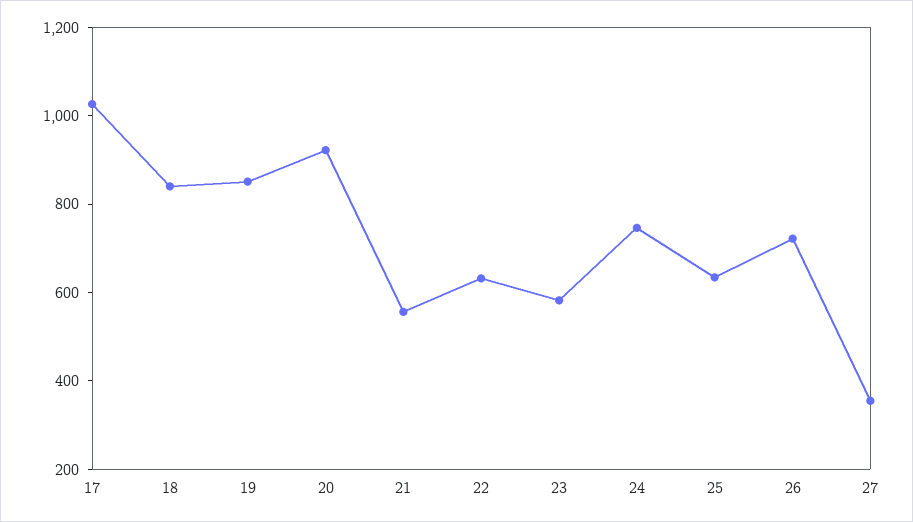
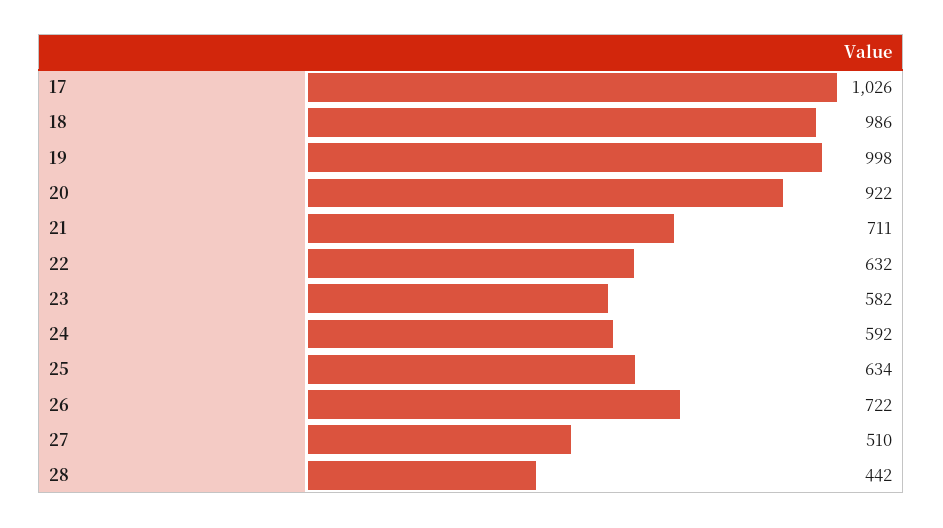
  {
    "17": 1026,
-   "18": 850,
+   "18": 986,
-   "19": 850,
+   "19": 998,
    "20": 922,
-   "21": 550,
+   "21": 711,
    "22": 632,
    "23": 582,
-   "24": 750,
+   "24": 592,
    "25": 634,
    "26": 722,
-   "27": 350
+   "27": 510,
+   "28": 442
  }

